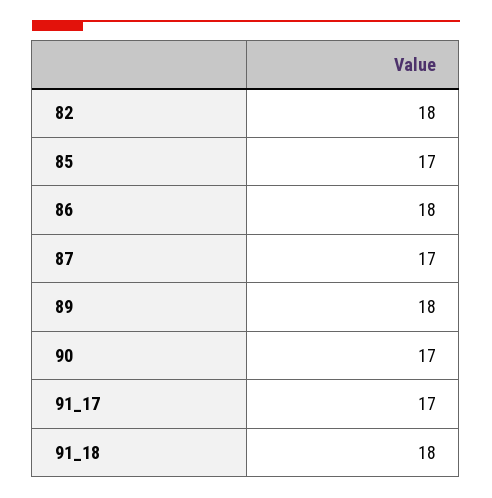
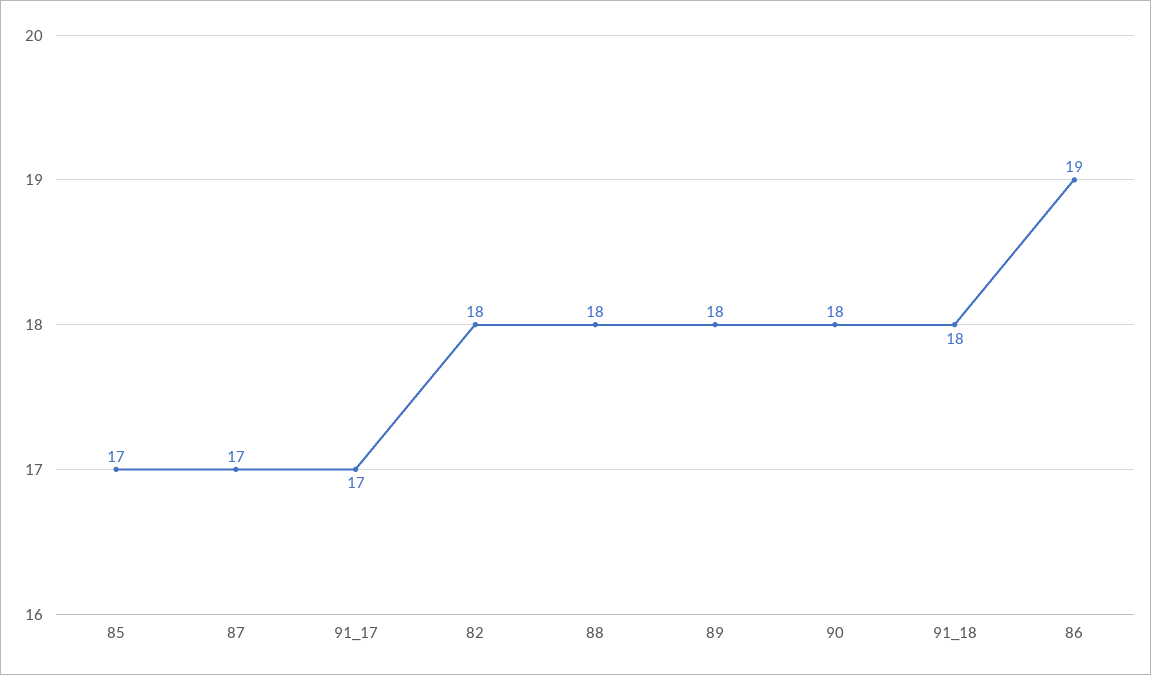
  {
    "82": 18,
    "85": 17,
-   "86": 18,
+   "86": 19,
    "87": 17,
    "89": 18,
-   "90": 17,
+   "90": 18,
    "91_17": 17,
-   "91_18": 18
+   "91_18": 18,
+   "88": 18
  }

